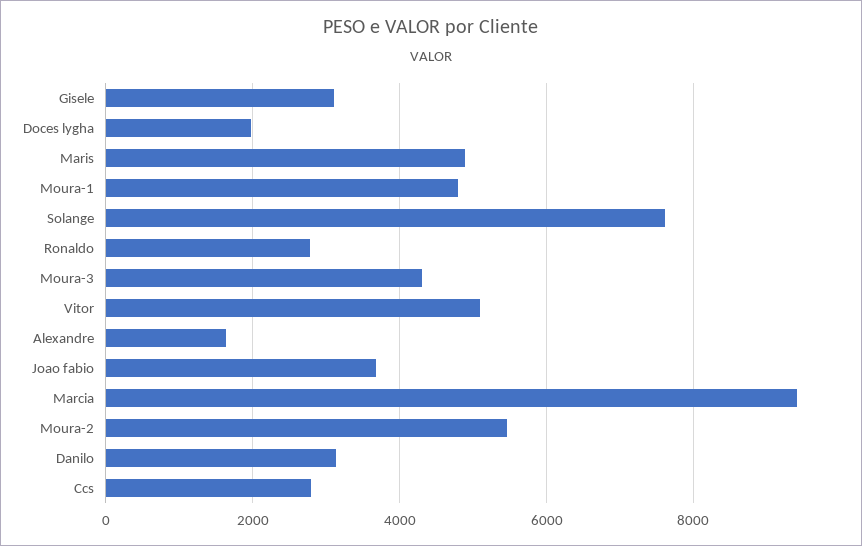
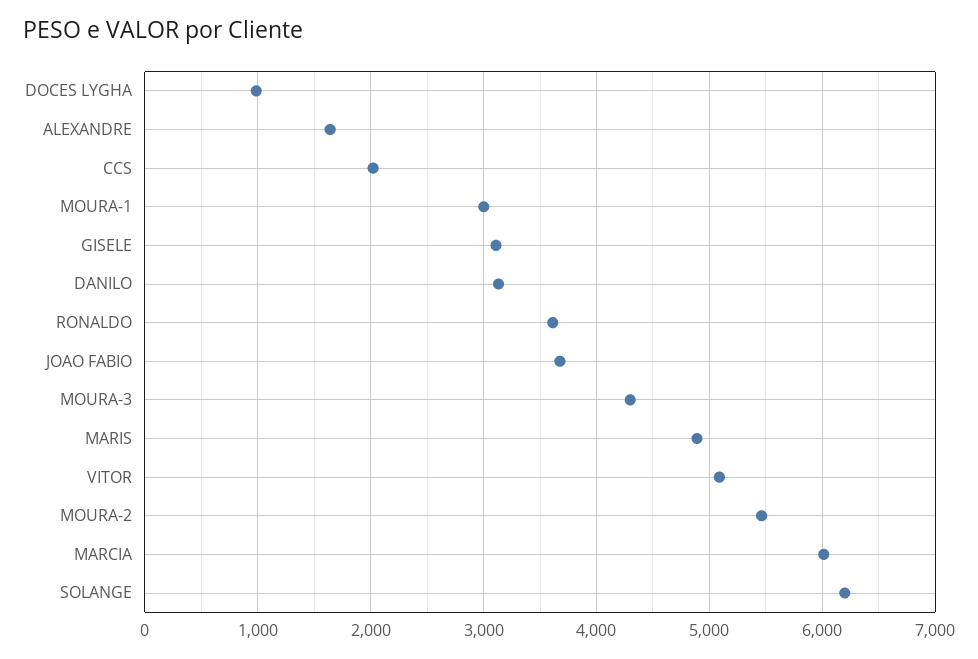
  {
    "Gisele": 3100,
-   "Doces lygha": 2000,
+   "Doces lygha": 1000,
    "Maris": 4900,
-   "Moura-1": 4800,
+   "Moura-1": 3000,
-   "Solange": 7600,
+   "Solange": 6200,
-   "Ronaldo": 2800,
+   "Ronaldo": 3600,
    "Moura-3": 4300,
    "Vitor": 5100,
    "Alexandre": 1600,
    "Joao fabio": 3700,
-   "Marcia": 9400,
+   "Marcia": 6000,
    "Moura-2": 5500,
    "Danilo": 3100,
-   "Ccs": 2800
+   "Ccs": 2000
  }

